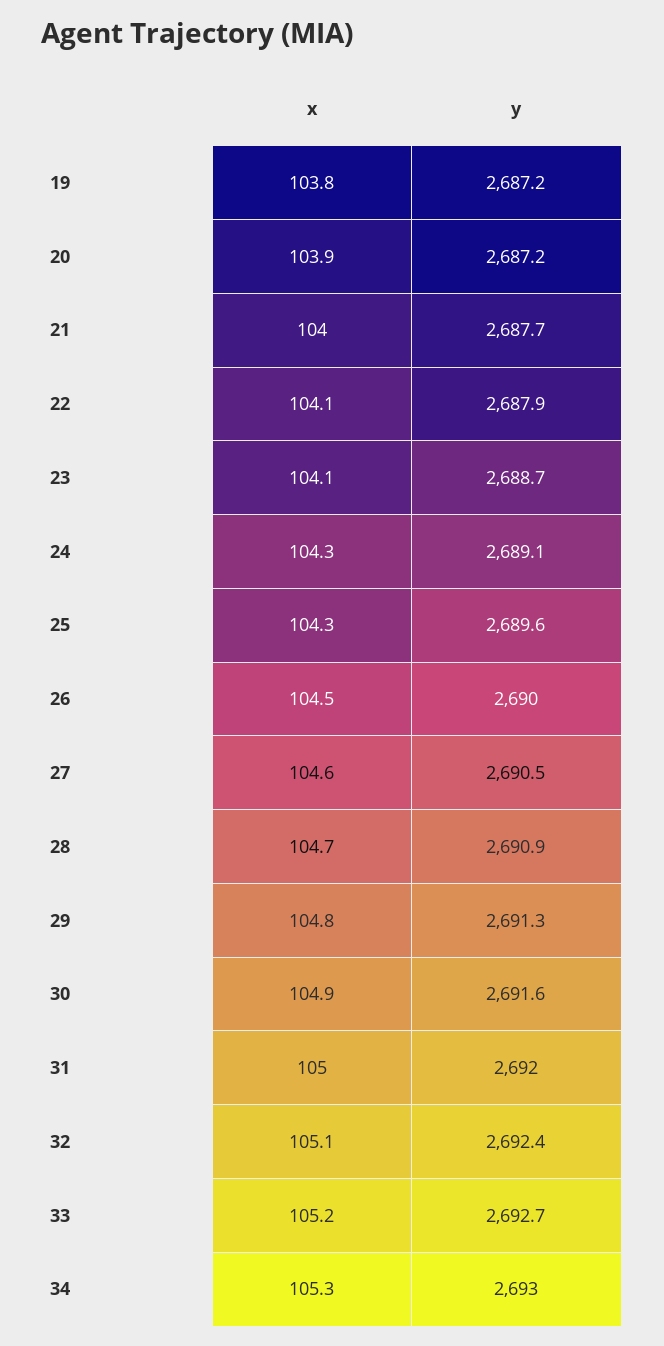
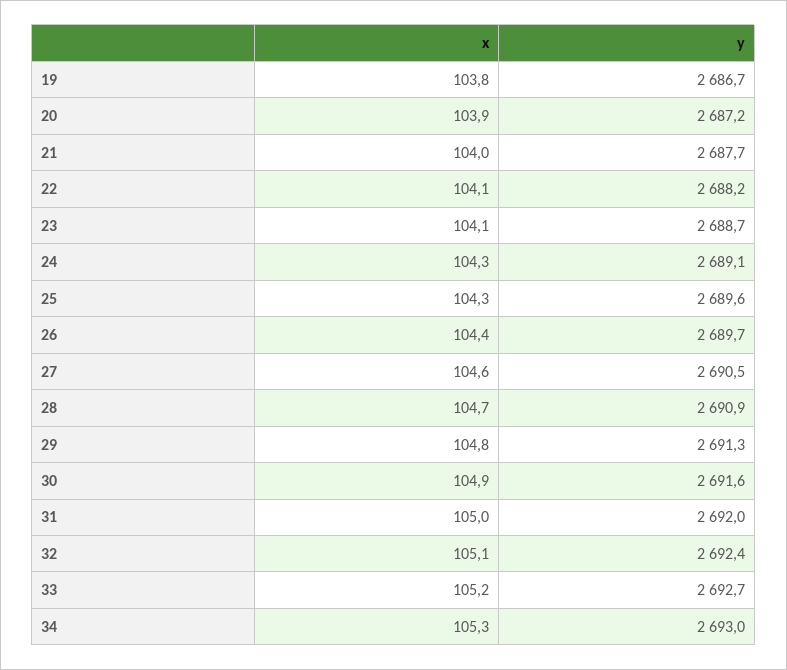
  {
    "x": {
      "19": 103.8,
      "20": 103.9,
      "21": 104,
      "22": 104.1,
      "23": 104.1,
      "24": 104.3,
      "25": 104.3,
-     "26": 104.5,
+     "26": 104.4,
      "27": 104.6,
      "28": 104.7,
      "29": 104.8,
      "30": 104.9,
      "31": 105,
      "32": 105.1,
      "33": 105.2,
      "34": 105.3
    },
    "y": {
-     "19": 2687.2,
+     "19": 2686.7,
      "20": 2687.2,
      "21": 2687.7,
-     "22": 2687.9,
+     "22": 2688.2,
      "23": 2688.7,
      "24": 2689.1,
      "25": 2689.6,
-     "26": 2690,
+     "26": 2689.7,
      "27": 2690.5,
      "28": 2690.9,
      "29": 2691.3,
      "30": 2691.6,
      "31": 2692,
      "32": 2692.4,
      "33": 2692.7,
      "34": 2693
    }
  }

